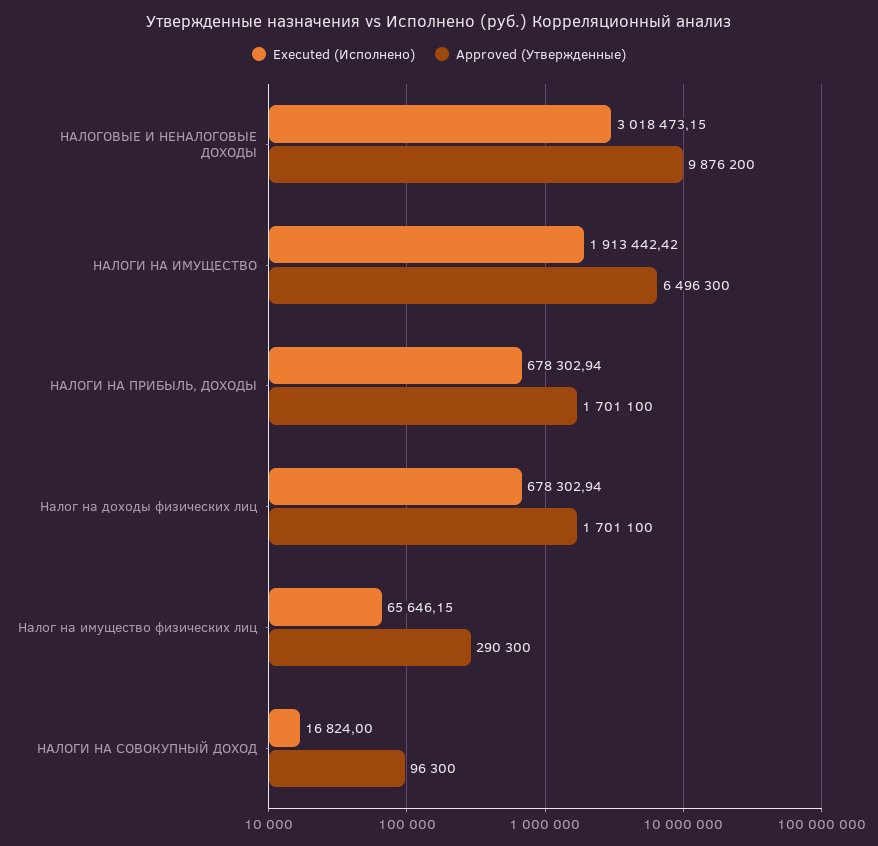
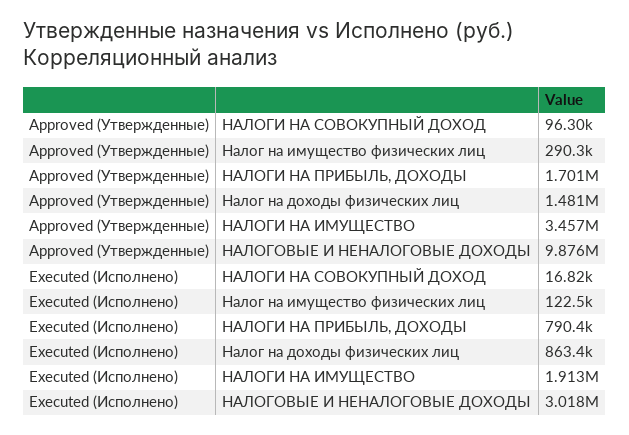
  {
    "Executed (Исполнено)": {
      "НАЛОГОВЫЕ И НЕНАЛОГОВЫЕ ДОХОДЫ": 3018473.15,
      "НАЛОГИ НА ИМУЩЕСТВО": 1913442.42,
-     "НАЛОГИ НА ПРИБЫЛЬ, ДОХОДЫ": 678302.94,
+     "НАЛОГИ НА ПРИБЫЛЬ, ДОХОДЫ": 790400,
-     "Налог на доходы физических лиц": 678302.94,
+     "Налог на доходы физических лиц": 863400,
-     "Налог на имущество физических лиц": 65646.15,
+     "Налог на имущество физических лиц": 122500,
      "НАЛОГИ НА СОВОКУПНЫЙ ДОХОД": 16824
    },
    "Approved (Утвержденные)": {
      "НАЛОГОВЫЕ И НЕНАЛОГОВЫЕ ДОХОДЫ": 9876200,
-     "НАЛОГИ НА ИМУЩЕСТВО": 6496300,
+     "НАЛОГИ НА ИМУЩЕСТВО": 3457000,
      "НАЛОГИ НА ПРИБЫЛЬ, ДОХОДЫ": 1701100,
-     "Налог на доходы физических лиц": 1701100,
+     "Налог на доходы физических лиц": 1481000,
      "Налог на имущество физических лиц": 290300,
      "НАЛОГИ НА СОВОКУПНЫЙ ДОХОД": 96300
    }
  }

